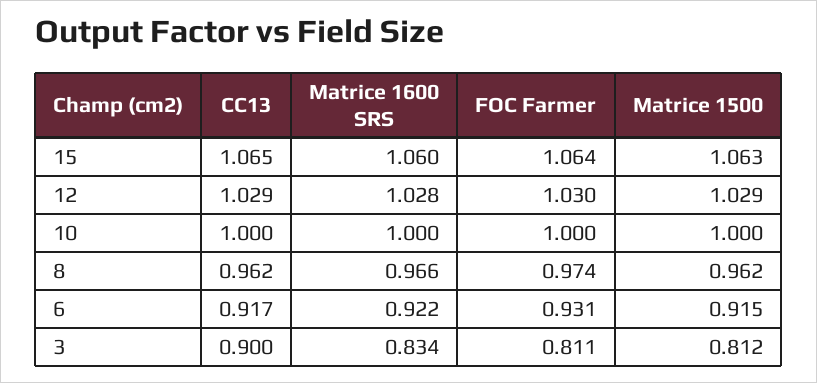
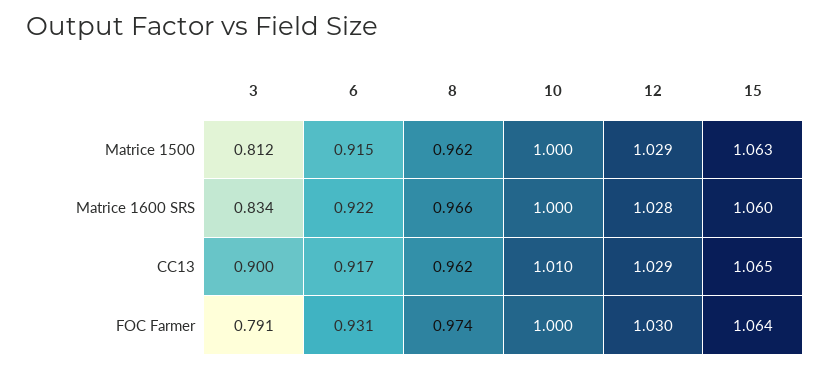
  {
    "CC13": {
      "15": 1.065,
      "12": 1.029,
-     "10": 1,
+     "10": 1.01,
      "8": 0.962,
      "6": 0.917,
      "3": 0.9
    },
    "Matrice 1600 SRS": {
      "15": 1.06,
      "12": 1.028,
      "10": 1,
      "8": 0.966,
      "6": 0.922,
      "3": 0.834
    },
    "FOC Farmer": {
      "15": 1.064,
      "12": 1.03,
      "10": 1,
      "8": 0.974,
      "6": 0.931,
-     "3": 0.811
+     "3": 0.791
    },
    "Matrice 1500": {
      "15": 1.063,
      "12": 1.029,
      "10": 1,
      "8": 0.962,
      "6": 0.915,
      "3": 0.812
    }
  }

